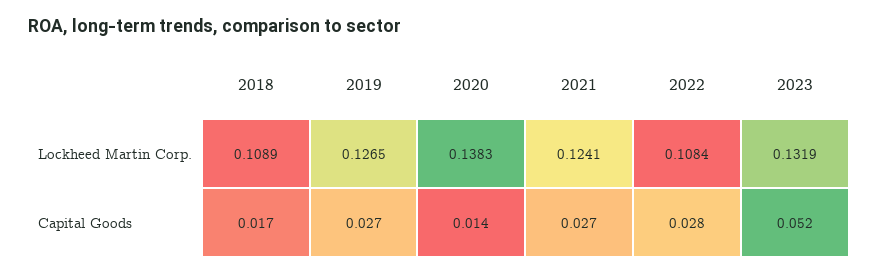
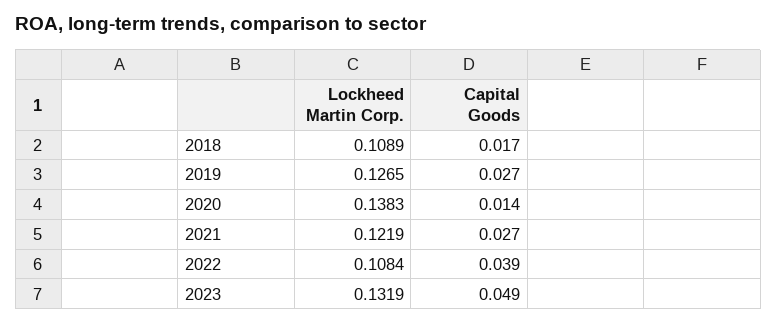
  {
    "2018": {
      "Lockheed Martin Corp.": 0.1089,
      "Capital Goods": 0.017
    },
    "2019": {
      "Lockheed Martin Corp.": 0.1265,
      "Capital Goods": 0.027
    },
    "2020": {
      "Lockheed Martin Corp.": 0.1383,
      "Capital Goods": 0.014
    },
    "2021": {
-     "Lockheed Martin Corp.": 0.1241,
+     "Lockheed Martin Corp.": 0.1219,
      "Capital Goods": 0.027
    },
    "2022": {
      "Lockheed Martin Corp.": 0.1084,
-     "Capital Goods": 0.028
+     "Capital Goods": 0.039
    },
    "2023": {
      "Lockheed Martin Corp.": 0.1319,
-     "Capital Goods": 0.052
+     "Capital Goods": 0.049
    }
  }

